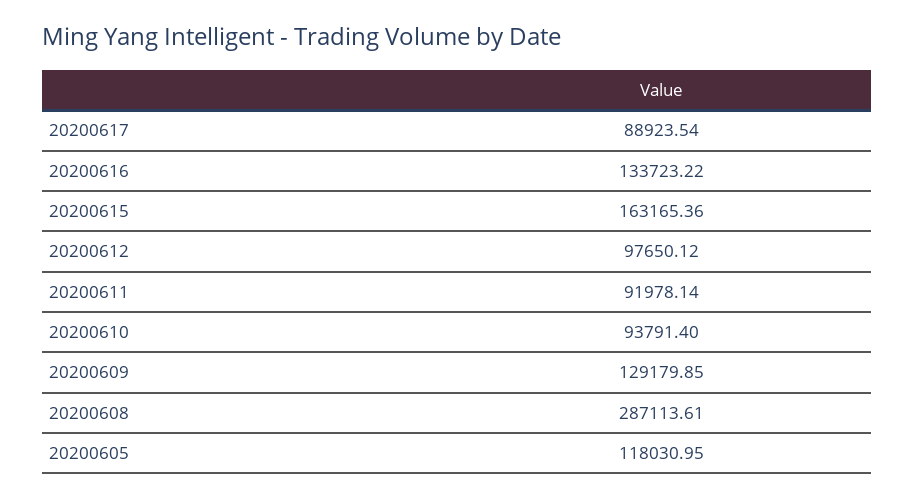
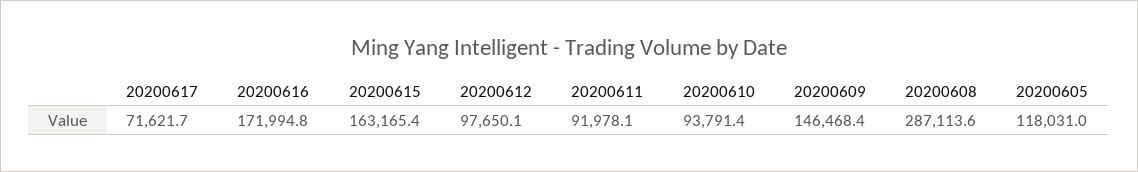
  {
-   "20200617": 88923.54,
+   "20200617": 71621.7,
-   "20200616": 133723.22,
+   "20200616": 171994.8,
    "20200615": 163165.36,
    "20200612": 97650.12,
    "20200611": 91978.14,
    "20200610": 93791.4,
-   "20200609": 129179.85,
+   "20200609": 146468.4,
    "20200608": 287113.61,
    "20200605": 118030.95
  }

